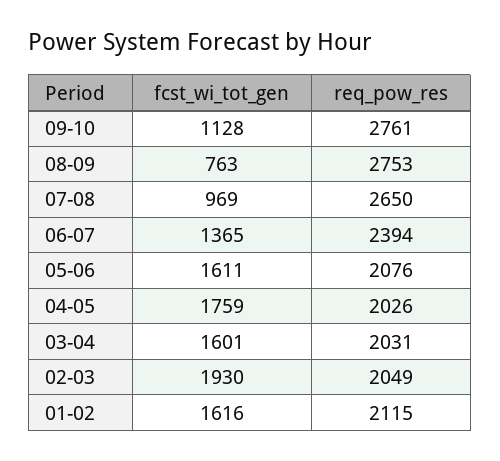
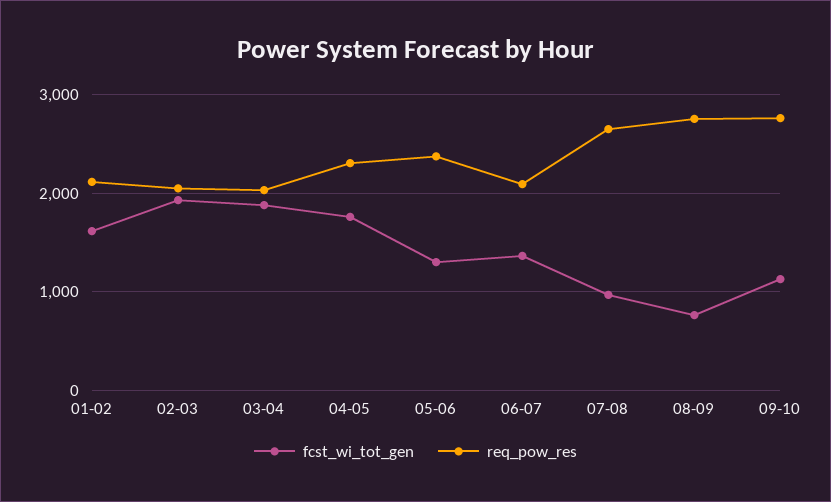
  {
    "fcst_wi_tot_gen": {
      "09-10": 1128,
      "08-09": 763,
      "07-08": 969,
      "06-07": 1365,
-     "05-06": 1611,
+     "05-06": 1300,
      "04-05": 1759,
-     "03-04": 1601,
+     "03-04": 1900,
      "02-03": 1930,
      "01-02": 1616
    },
    "req_pow_res": {
      "09-10": 2761,
      "08-09": 2753,
      "07-08": 2650,
-     "06-07": 2394,
+     "06-07": 2100,
-     "05-06": 2076,
+     "05-06": 2400,
-     "04-05": 2026,
+     "04-05": 2300,
      "03-04": 2031,
      "02-03": 2049,
      "01-02": 2115
    }
  }

